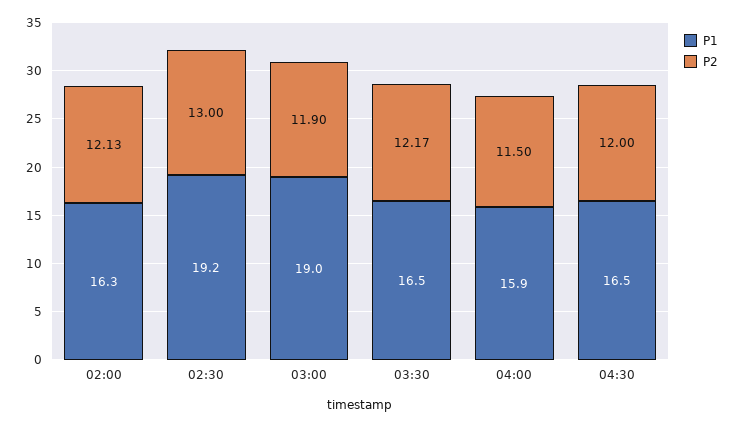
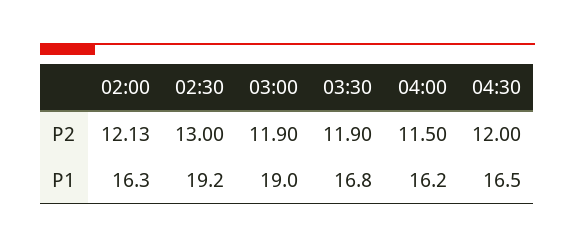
  {
    "P1": {
      "02:00": 16.3,
      "02:30": 19.2,
      "03:00": 19,
-     "03:30": 16.5,
+     "03:30": 16.8,
-     "04:00": 15.9,
+     "04:00": 16.2,
      "04:30": 16.5
    },
    "P2": {
      "02:00": 12.13,
      "02:30": 13,
      "03:00": 11.9,
-     "03:30": 12.17,
+     "03:30": 11.9,
      "04:00": 11.5,
      "04:30": 12
    }
  }

